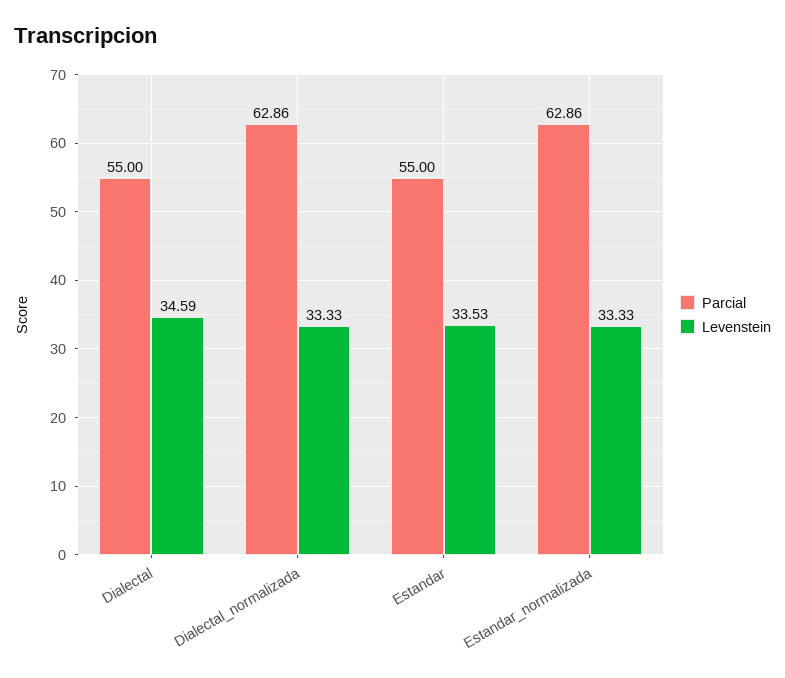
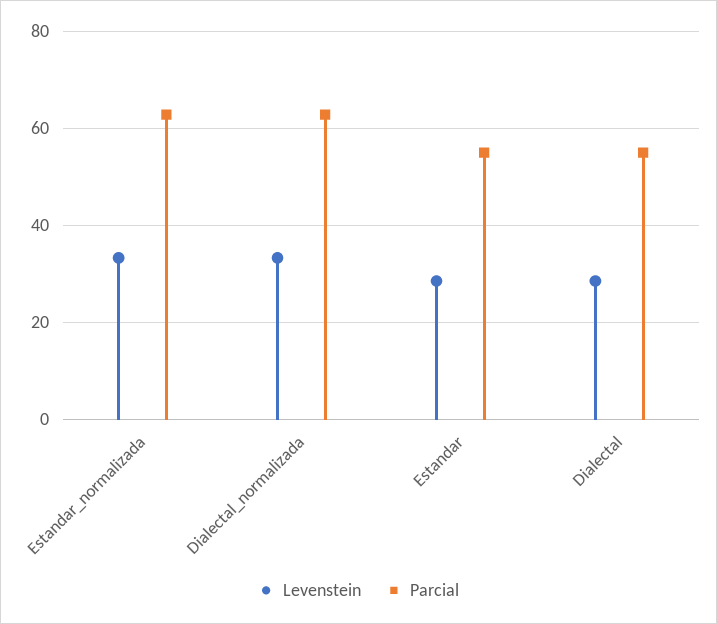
  {
    "Parcial": {
      "Dialectal": 55,
      "Dialectal_normalizada": 62.86,
      "Estandar": 55,
      "Estandar_normalizada": 62.86
    },
    "Levenstein": {
-     "Dialectal": 34.59,
+     "Dialectal": 28,
      "Dialectal_normalizada": 33.33,
-     "Estandar": 33.53,
+     "Estandar": 28,
      "Estandar_normalizada": 33.33
    }
  }

